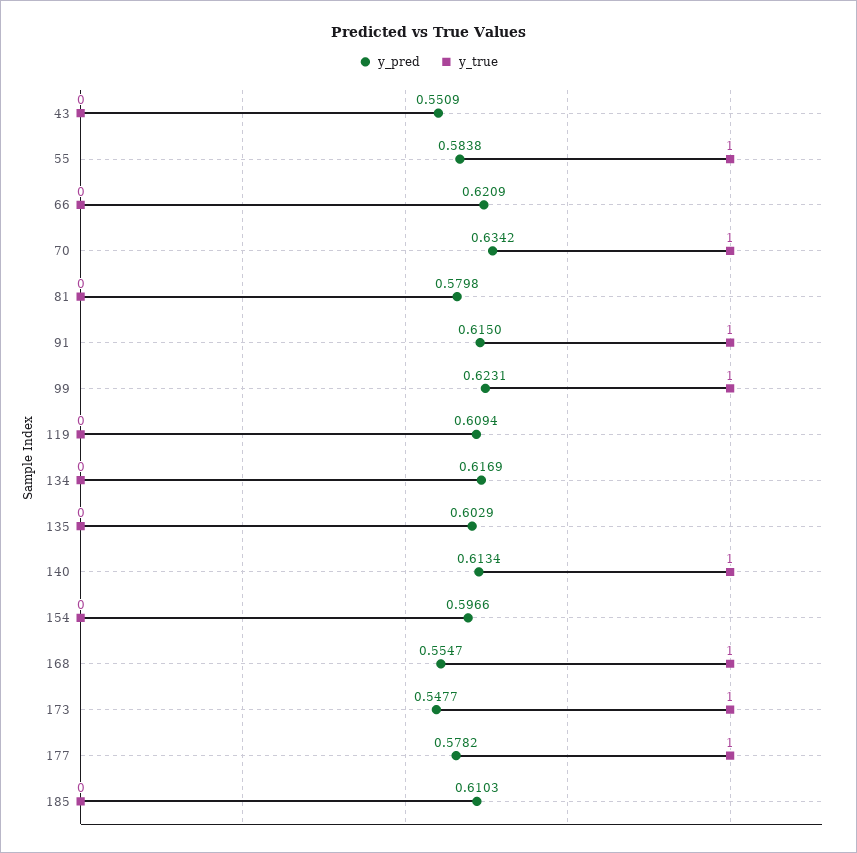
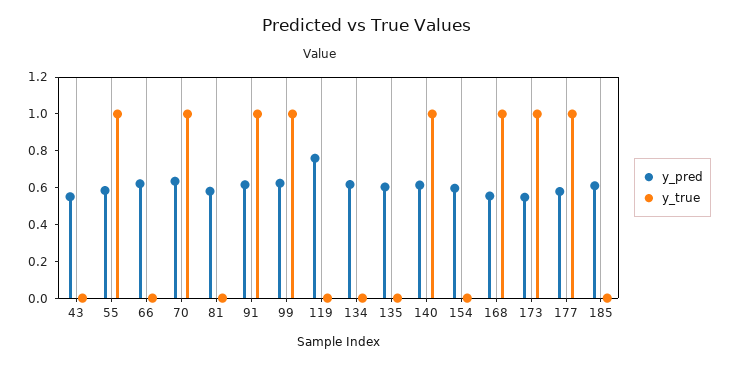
  {
    "y_pred": {
      "43": 0.5509,
      "55": 0.5838,
      "66": 0.6209,
      "70": 0.6342,
      "81": 0.5798,
      "91": 0.615,
      "99": 0.6231,
-     "119": 0.6094,
+     "119": 0.75,
      "134": 0.6169,
      "135": 0.6029,
      "140": 0.6134,
      "154": 0.5966,
      "168": 0.5547,
      "173": 0.5477,
      "177": 0.5782,
      "185": 0.6103
    },
    "y_true": {
      "43": 0,
      "55": 1,
      "66": 0,
      "70": 1,
      "81": 0,
      "91": 1,
      "99": 1,
      "119": 0,
      "134": 0,
      "135": 0,
      "140": 1,
      "154": 0,
      "168": 1,
      "173": 1,
      "177": 1,
      "185": 0
    }
  }

